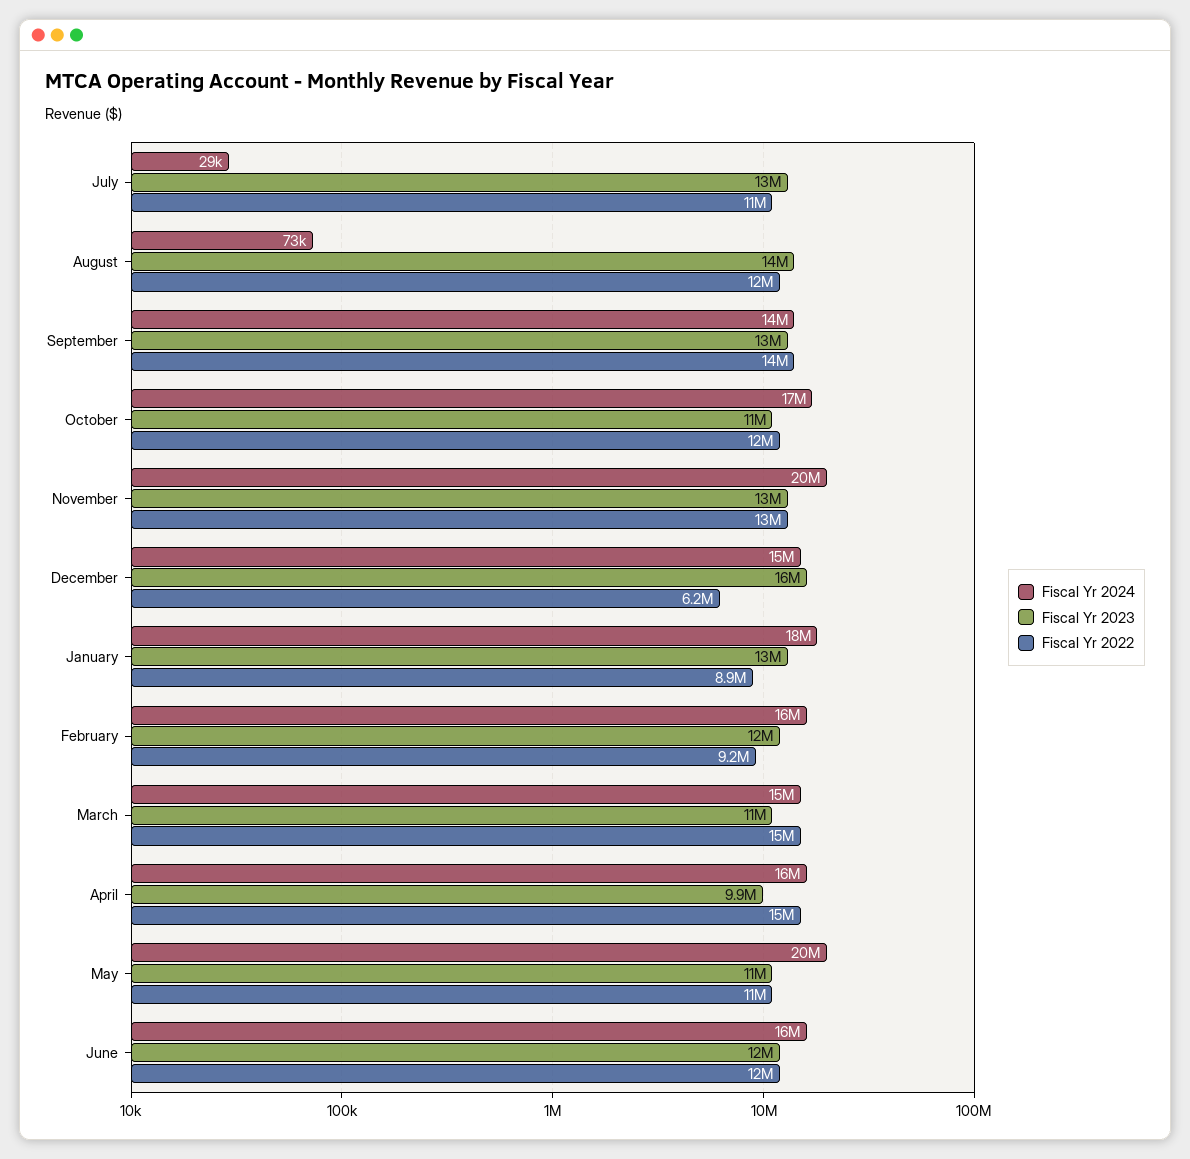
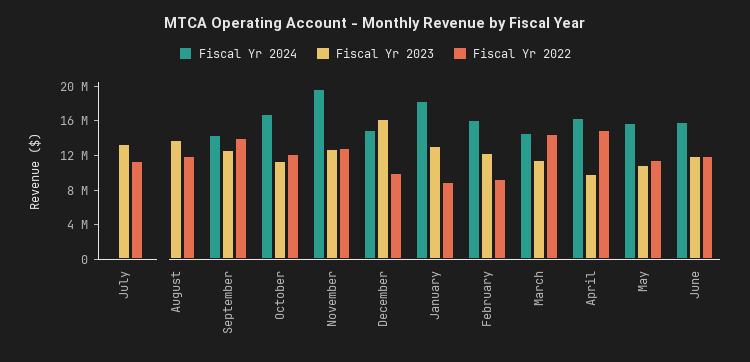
  {
    "Fiscal Yr 2024": {
      "July": 29000,
      "August": 73000,
      "September": 14000000,
      "October": 17000000,
      "November": 20000000,
      "December": 15000000,
      "January": 18000000,
      "February": 16000000,
      "March": 15000000,
      "April": 16000000,
-     "May": 20000000,
+     "May": 16000000,
      "June": 16000000
    },
    "Fiscal Yr 2023": {
      "July": 13000000,
      "August": 14000000,
      "September": 13000000,
      "October": 11000000,
      "November": 13000000,
      "December": 16000000,
      "January": 13000000,
      "February": 12000000,
      "March": 11000000,
      "April": 9900000,
      "May": 11000000,
      "June": 12000000
    },
    "Fiscal Yr 2022": {
      "July": 11000000,
      "August": 12000000,
      "September": 14000000,
      "October": 12000000,
      "November": 13000000,
-     "December": 6200000,
+     "December": 10000000,
      "January": 8900000,
      "February": 9200000,
      "March": 15000000,
      "April": 15000000,
      "May": 11000000,
      "June": 12000000
    }
  }

